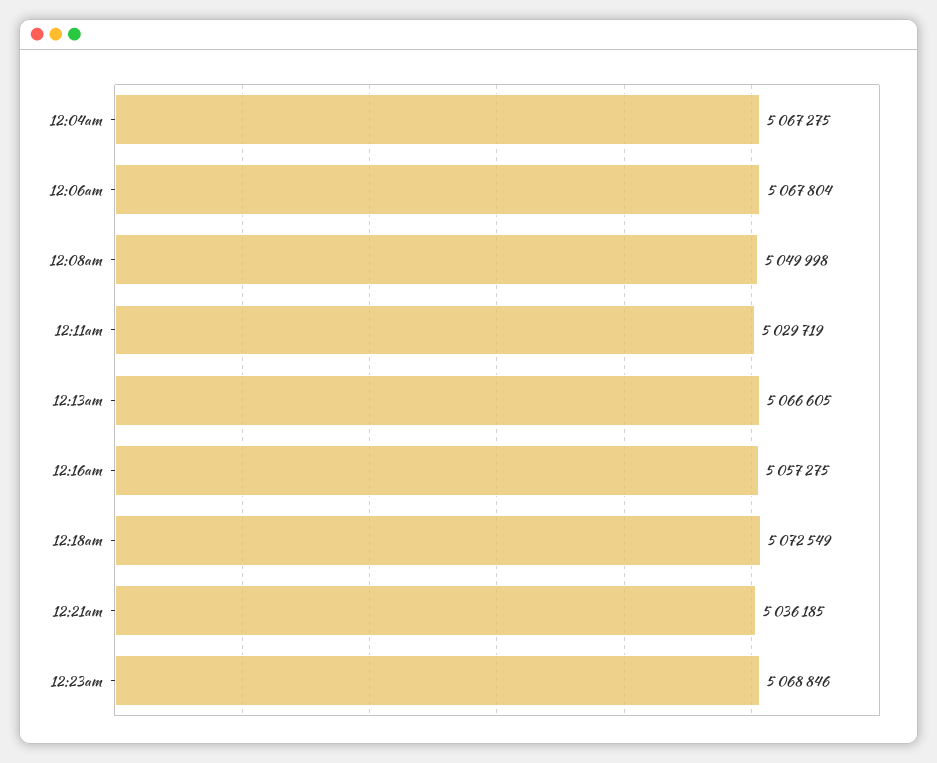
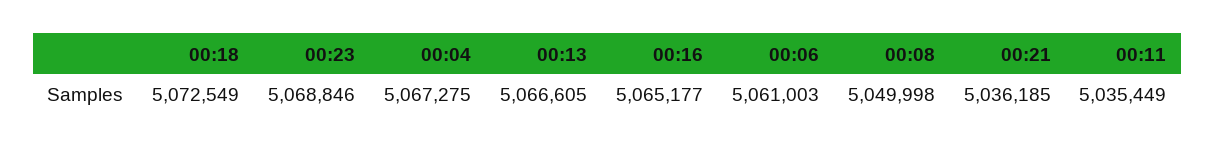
  {
    "12:04am": 5067275,
-   "12:06am": 5067804,
+   "12:06am": 5061003,
    "12:08am": 5049998,
-   "12:11am": 5029719,
+   "12:11am": 5035449,
    "12:13am": 5066605,
-   "12:16am": 5057275,
+   "12:16am": 5065177,
    "12:18am": 5072549,
    "12:21am": 5036185,
    "12:23am": 5068846
  }

